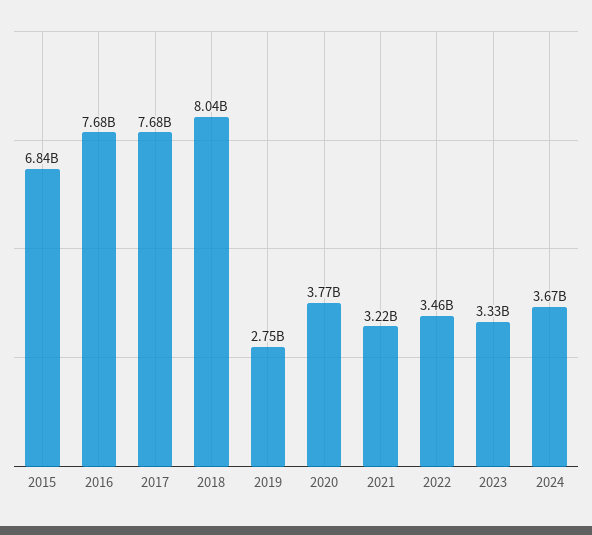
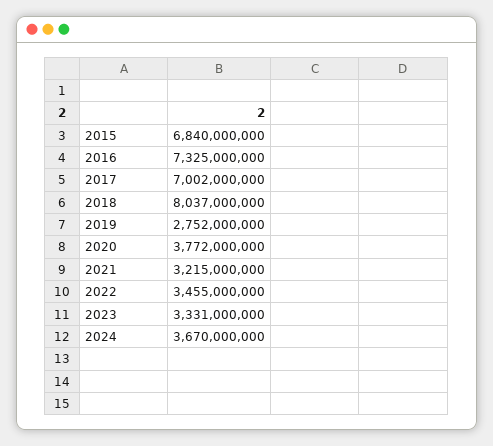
  {
    "2015": 6840000000,
-   "2016": 7680000000,
+   "2016": 7325000000,
-   "2017": 7680000000,
+   "2017": 7002000000,
    "2018": 8037000000,
    "2019": 2752000000,
    "2020": 3772000000,
    "2021": 3215000000,
    "2022": 3455000000,
    "2023": 3331000000,
    "2024": 3670000000
  }

